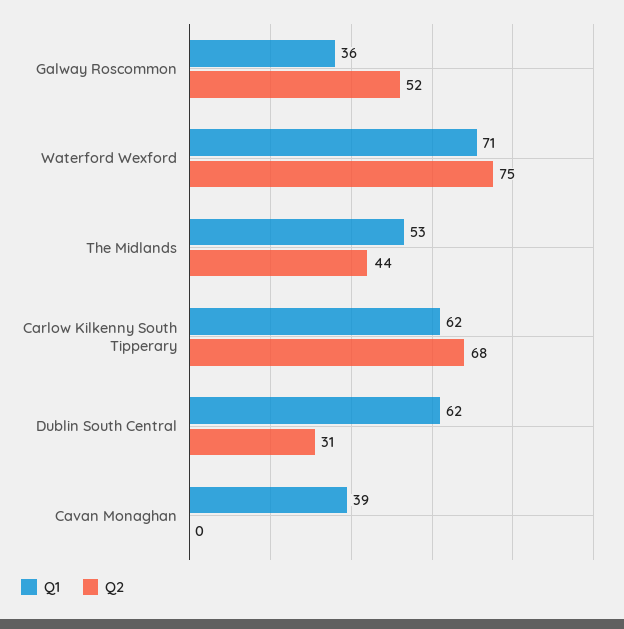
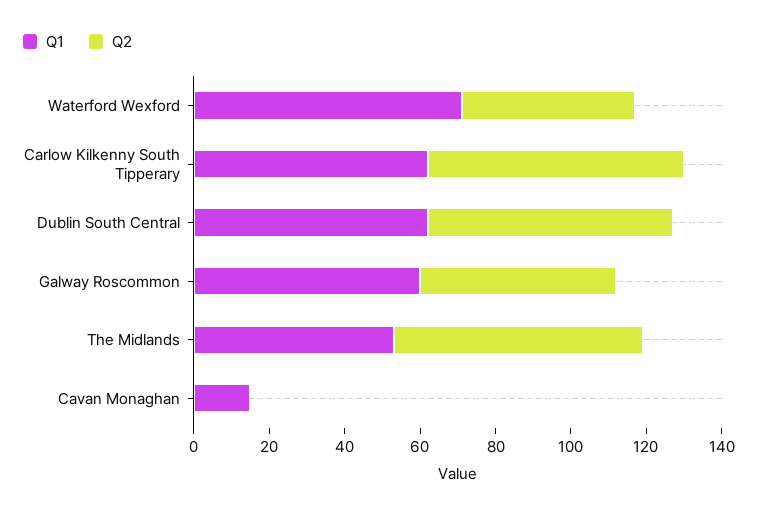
  {
    "Q1": {
-     "Galway Roscommon": 36,
+     "Galway Roscommon": 60,
      "Waterford Wexford": 71,
      "The Midlands": 53,
      "Carlow Kilkenny South Tipperary": 62,
      "Dublin South Central": 62,
-     "Cavan Monaghan": 39
+     "Cavan Monaghan": 15
    },
    "Q2": {
      "Galway Roscommon": 52,
-     "Waterford Wexford": 75,
+     "Waterford Wexford": 45,
-     "The Midlands": 44,
+     "The Midlands": 65,
      "Carlow Kilkenny South Tipperary": 68,
-     "Dublin South Central": 31,
+     "Dublin South Central": 65,
      "Cavan Monaghan": 0
    }
  }

